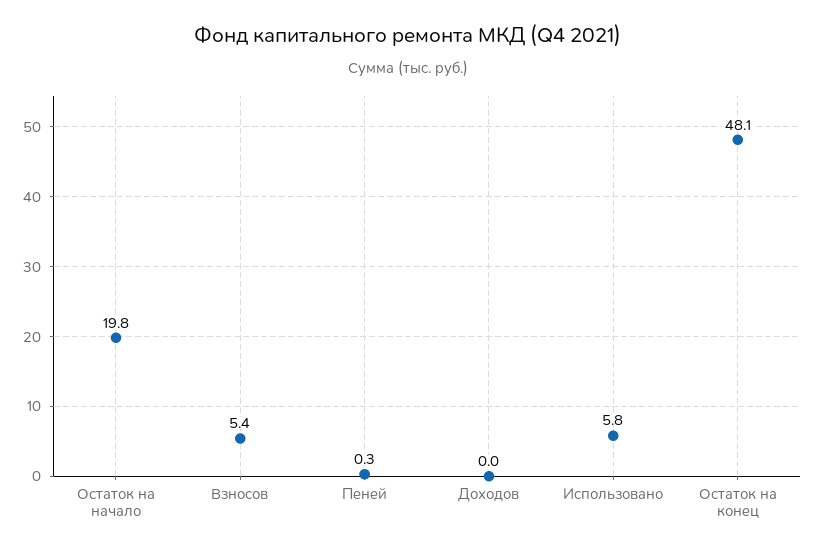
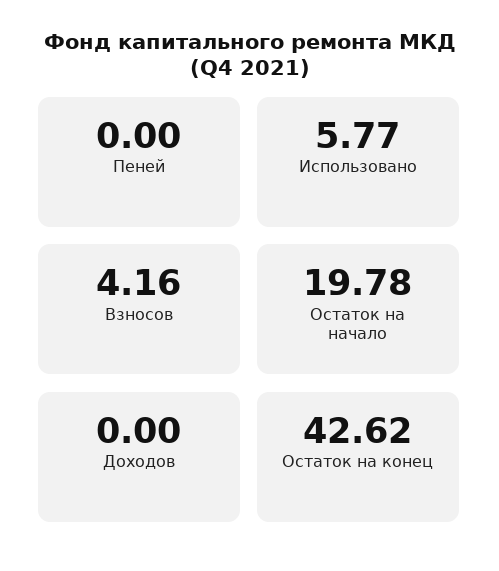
  {
    "Остаток на начало": 19.78,
-   "Взносов": 5.4,
+   "Взносов": 4.16,
-   "Пеней": 0.3,
+   "Пеней": 0,
    "Доходов": 0,
    "Использовано": 5.77,
-   "Остаток на конец": 48.1
+   "Остаток на конец": 42.62
  }

